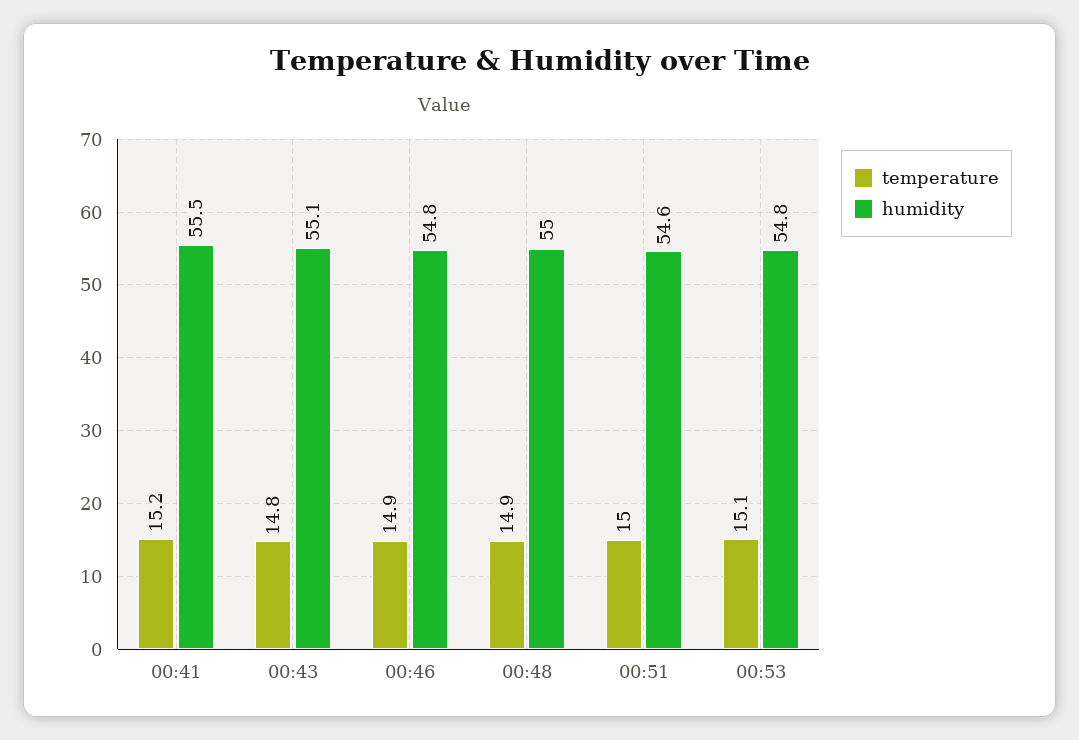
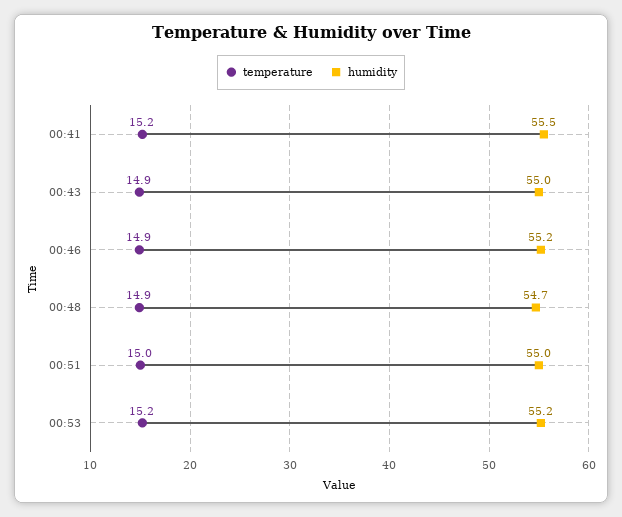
  {
    "temperature": {
      "00:41": 15.2,
-     "00:43": 14.8,
+     "00:43": 14.9,
      "00:46": 14.9,
      "00:48": 14.9,
      "00:51": 15,
-     "00:53": 15.1
+     "00:53": 15.2
    },
    "humidity": {
      "00:41": 55.5,
-     "00:43": 55.1,
+     "00:43": 55,
-     "00:46": 54.8,
+     "00:46": 55.2,
-     "00:48": 55,
+     "00:48": 54.7,
-     "00:51": 54.6,
+     "00:51": 55,
-     "00:53": 54.8
+     "00:53": 55.2
    }
  }

